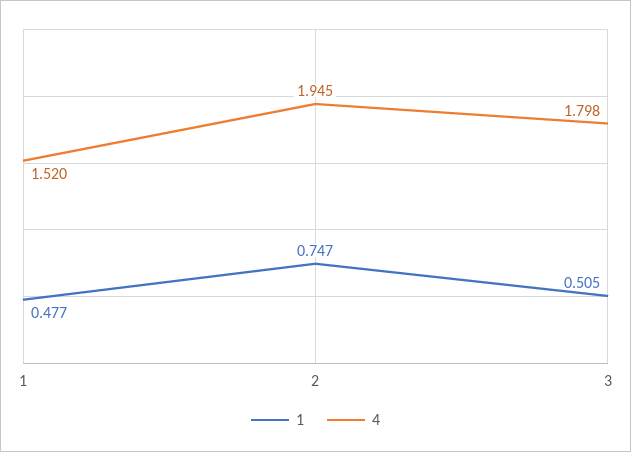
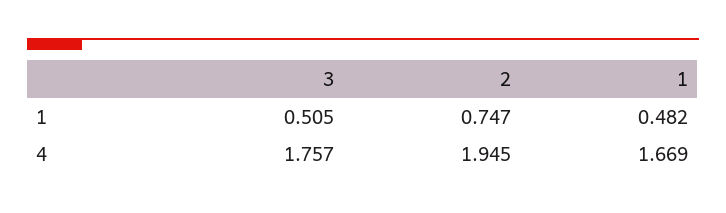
  {
    "1": {
-     "1": 0.477,
+     "1": 0.482,
      "2": 0.747,
      "3": 0.505
    },
    "4": {
-     "1": 1.52,
+     "1": 1.669,
      "2": 1.945,
-     "3": 1.798
+     "3": 1.757
    }
  }

